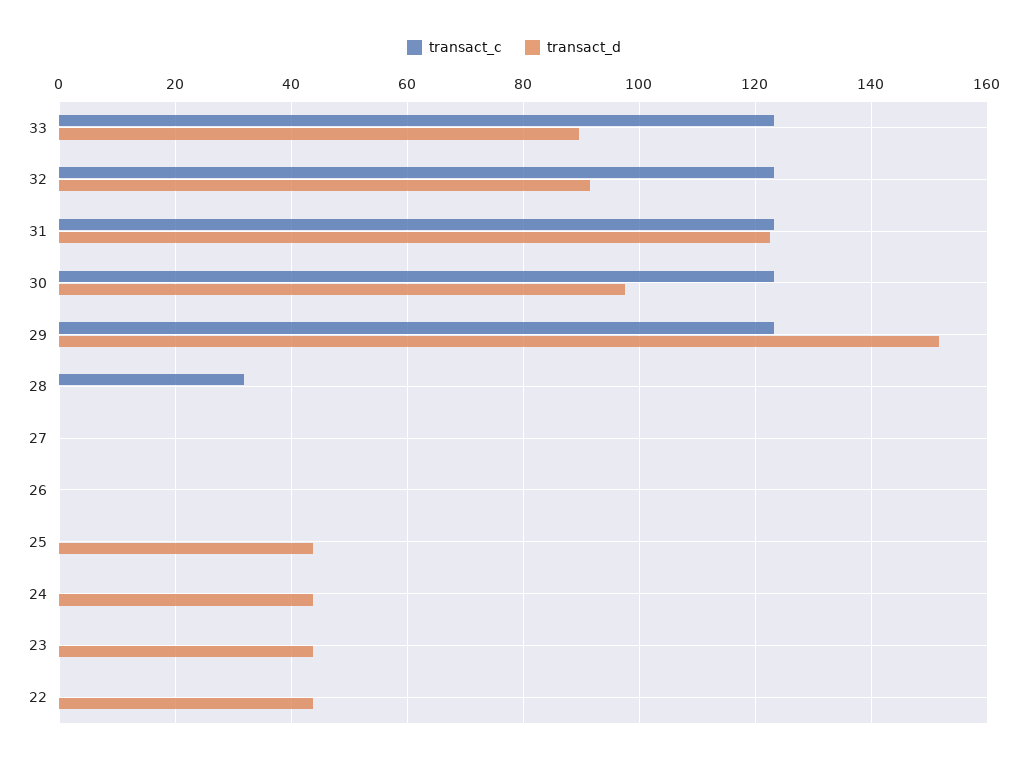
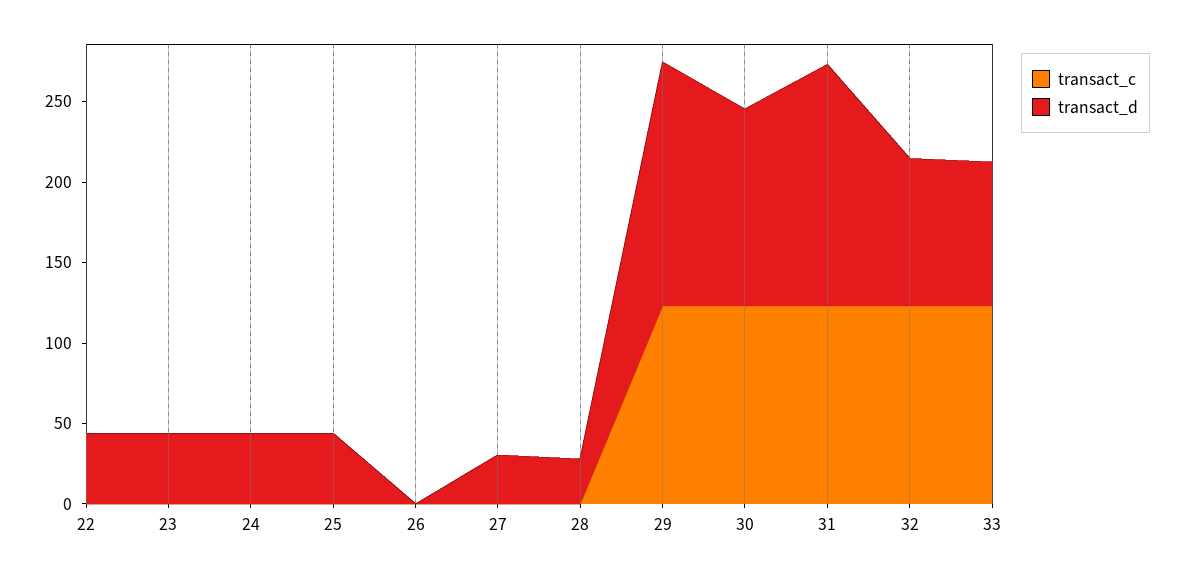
  {
    "transact_c": {
      "33": 124,
      "32": 124,
      "31": 124,
      "30": 124,
      "29": 124,
-     "28": 32,
+     "28": 0,
      "27": 0,
      "26": 0,
      "25": 0,
      "24": 0,
      "23": 0,
      "22": 0
    },
    "transact_d": {
      "33": 90,
      "32": 92,
-     "31": 122,
+     "31": 150,
-     "30": 98,
+     "30": 120,
      "29": 152,
-     "28": 0,
+     "28": 30,
-     "27": 0,
+     "27": 30,
      "26": 0,
      "25": 44,
      "24": 44,
      "23": 44,
      "22": 44
    }
  }

